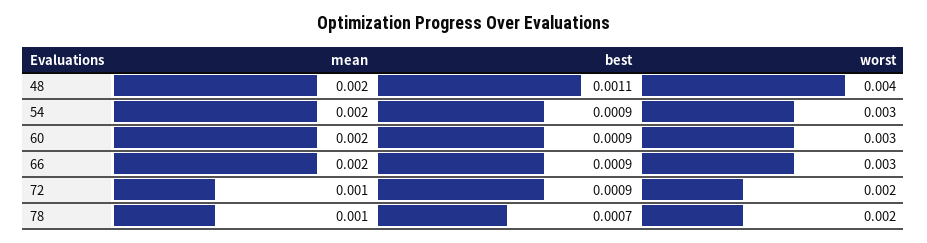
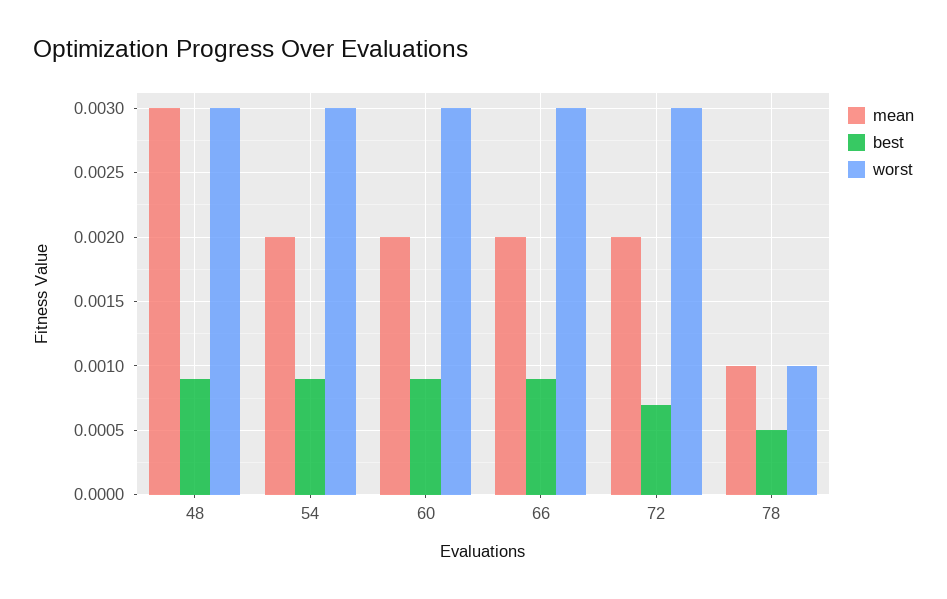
  {
    "mean": {
-     "48": 0.002,
+     "48": 0.003,
      "54": 0.002,
      "60": 0.002,
      "66": 0.002,
-     "72": 0.001,
+     "72": 0.002,
      "78": 0.001
    },
    "best": {
-     "48": 0.0011,
+     "48": 0.0009,
      "54": 0.0009,
      "60": 0.0009,
      "66": 0.0009,
-     "72": 0.0009,
+     "72": 0.0007,
-     "78": 0.0007
+     "78": 0.0005
    },
    "worst": {
-     "48": 0.004,
+     "48": 0.003,
      "54": 0.003,
      "60": 0.003,
      "66": 0.003,
-     "72": 0.002,
+     "72": 0.003,
-     "78": 0.002
+     "78": 0.001
    }
  }

